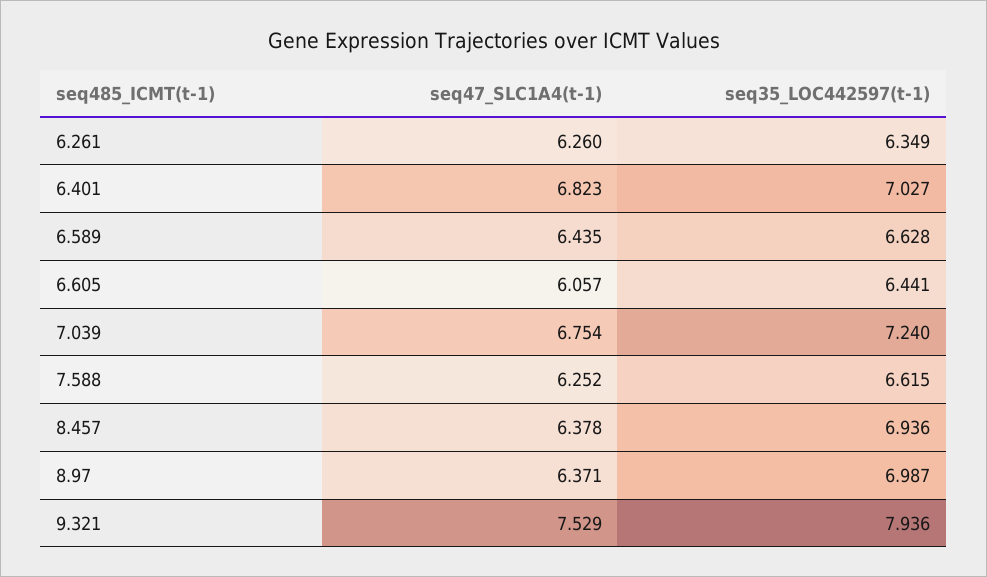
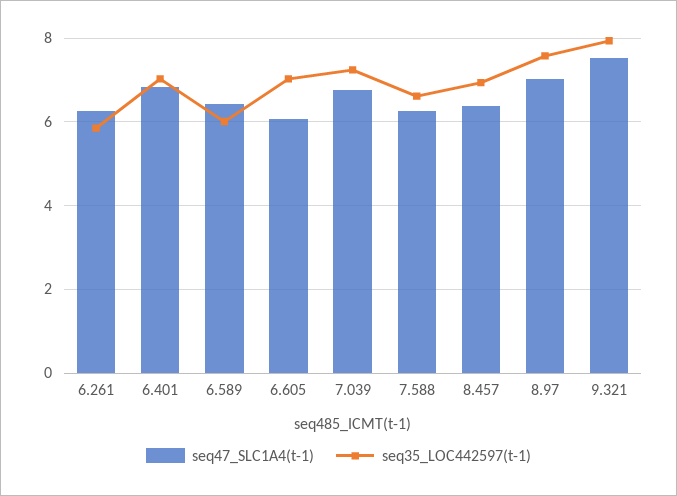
  {
    "seq47_SLC1A4(t-1)": {
      "6.261": 6.26,
      "6.401": 6.823,
      "6.589": 6.435,
      "6.605": 6.057,
      "7.039": 6.754,
      "7.588": 6.252,
      "8.457": 6.378,
-     "8.97": 6.371,
+     "8.97": 7,
      "9.321": 7.529
    },
    "seq35_LOC442597(t-1)": {
-     "6.261": 6.349,
+     "6.261": 5.8,
      "6.401": 7.027,
-     "6.589": 6.628,
+     "6.589": 6,
-     "6.605": 6.441,
+     "6.605": 7,
      "7.039": 7.24,
      "7.588": 6.615,
      "8.457": 6.936,
-     "8.97": 6.987,
+     "8.97": 7.6,
      "9.321": 7.936
    }
  }

